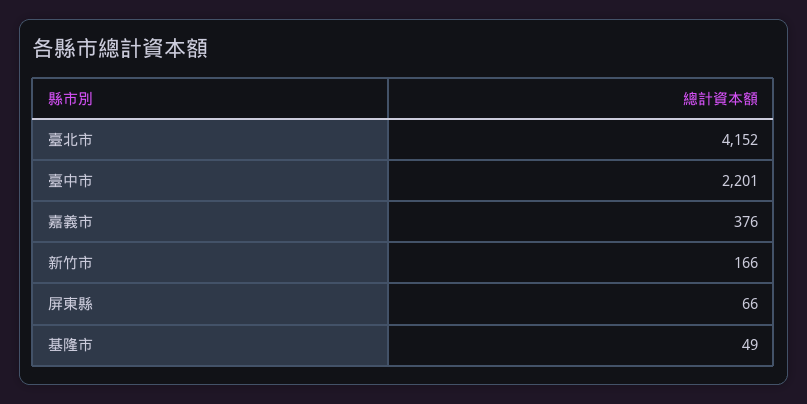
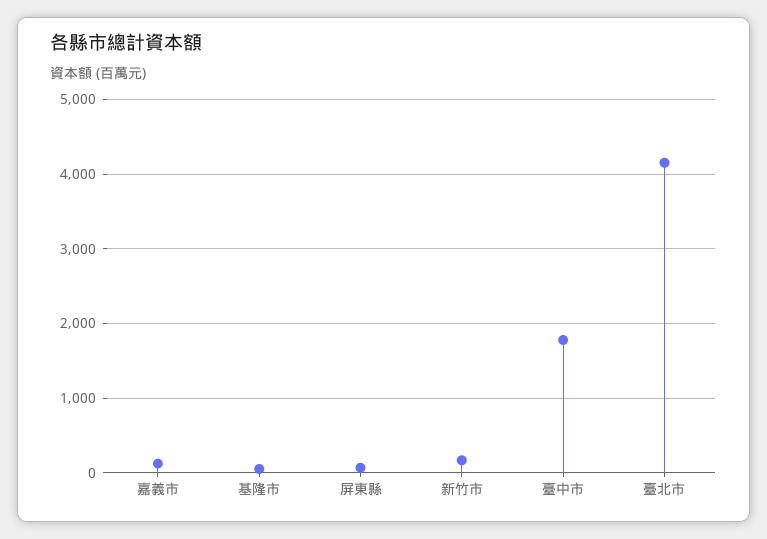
  {
    "臺北市": 4152,
-   "臺中市": 2201,
+   "臺中市": 1800,
-   "嘉義市": 376,
+   "嘉義市": 100,
    "新竹市": 166,
    "屏東縣": 66,
    "基隆市": 49
  }

